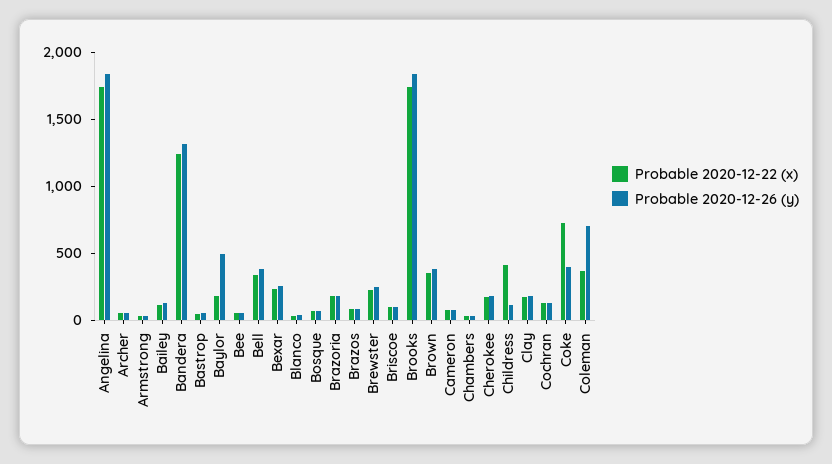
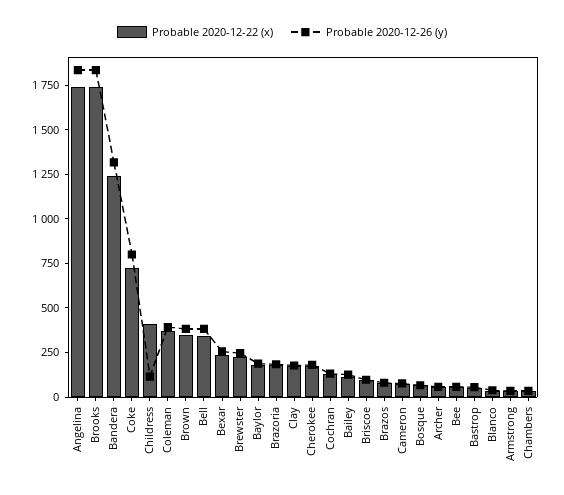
  {
    "Probable 2020-12-22 (x)": {
      "Angelina": 1750,
      "Archer": 50,
      "Armstrong": 50,
      "Bailey": 100,
      "Bandera": 1250,
      "Bastrop": 50,
      "Baylor": 200,
      "Bee": 50,
      "Bell": 350,
      "Bexar": 250,
      "Blanco": 50,
      "Bosque": 50,
      "Brazoria": 200,
      "Brazos": 100,
      "Brewster": 200,
      "Briscoe": 100,
      "Brooks": 1750,
      "Brown": 350,
      "Cameron": 100,
      "Chambers": 50,
      "Cherokee": 200,
      "Childress": 400,
      "Clay": 200,
      "Cochran": 150,
      "Coke": 700,
      "Coleman": 350
    },
    "Probable 2020-12-26 (y)": {
      "Angelina": 1850,
      "Archer": 50,
      "Armstrong": 50,
      "Bailey": 150,
      "Bandera": 1300,
      "Bastrop": 50,
-     "Baylor": 500,
+     "Baylor": 200,
      "Bee": 50,
      "Bell": 400,
      "Bexar": 250,
      "Blanco": 50,
      "Bosque": 50,
      "Brazoria": 200,
      "Brazos": 100,
      "Brewster": 250,
      "Briscoe": 100,
      "Brooks": 1850,
      "Brown": 400,
      "Cameron": 100,
      "Chambers": 50,
      "Cherokee": 200,
      "Childress": 100,
      "Clay": 200,
      "Cochran": 150,
-     "Coke": 400,
+     "Coke": 800,
-     "Coleman": 700
+     "Coleman": 400
    }
  }

